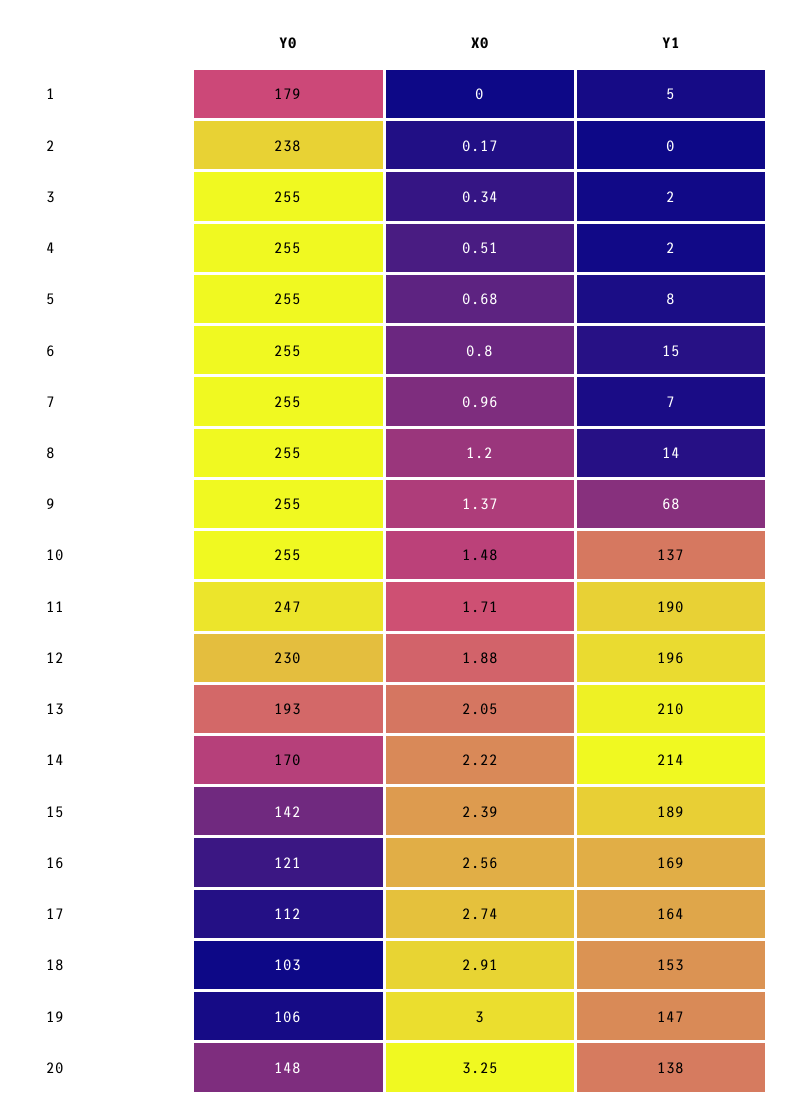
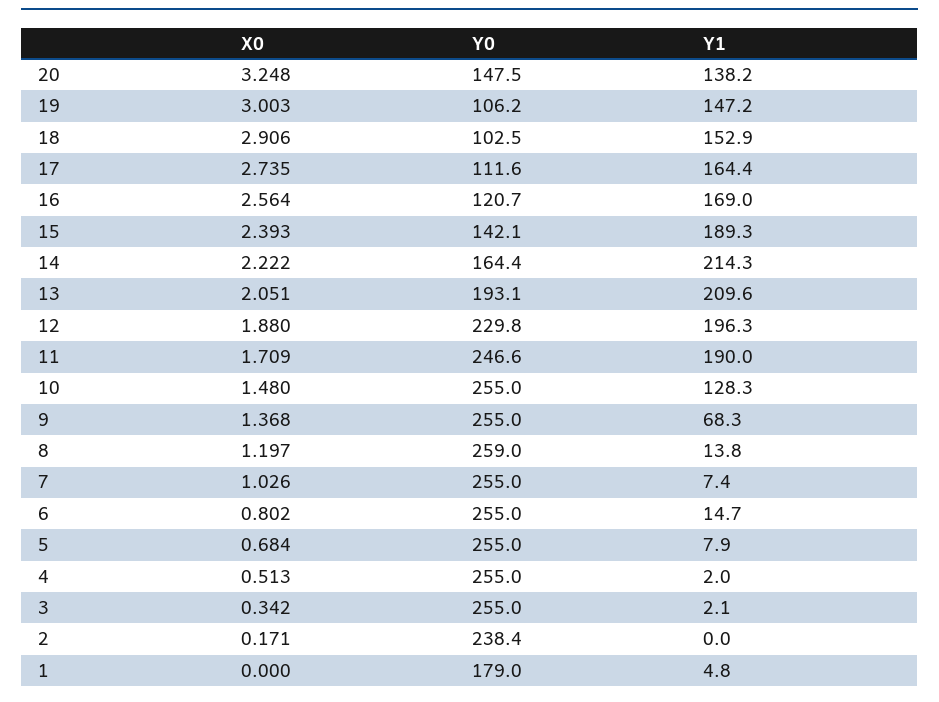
  {
    "Y0": {
      "1": 179,
      "2": 238.4,
      "3": 255,
      "4": 255,
      "5": 255,
      "6": 255,
      "7": 255,
-     "8": 255,
+     "8": 259,
      "9": 255,
      "10": 255,
      "11": 246.6,
      "12": 229.8,
      "13": 193.1,
-     "14": 170,
+     "14": 164.4,
      "15": 142.1,
      "16": 120.7,
      "17": 111.6,
      "18": 102.5,
      "19": 106.2,
      "20": 147.5
    },
    "X0": {
      "1": 0,
      "2": 0.171,
      "3": 0.342,
      "4": 0.513,
      "5": 0.684,
      "6": 0.802,
-     "7": 0.96,
+     "7": 1.026,
      "8": 1.197,
      "9": 1.368,
      "10": 1.48,
      "11": 1.709,
      "12": 1.88,
      "13": 2.051,
      "14": 2.222,
      "15": 2.393,
      "16": 2.564,
      "17": 2.735,
      "18": 2.906,
      "19": 3.003,
      "20": 3.248
    },
    "Y1": {
      "1": 4.8,
      "2": 0,
      "3": 2.1,
      "4": 2,
      "5": 7.9,
      "6": 14.7,
      "7": 7.4,
      "8": 13.8,
      "9": 68.3,
-     "10": 137,
+     "10": 128.3,
      "11": 190,
      "12": 196.3,
      "13": 209.6,
      "14": 214.3,
      "15": 189.3,
      "16": 169,
      "17": 164.4,
      "18": 152.9,
      "19": 147.2,
      "20": 138.2
    }
  }

